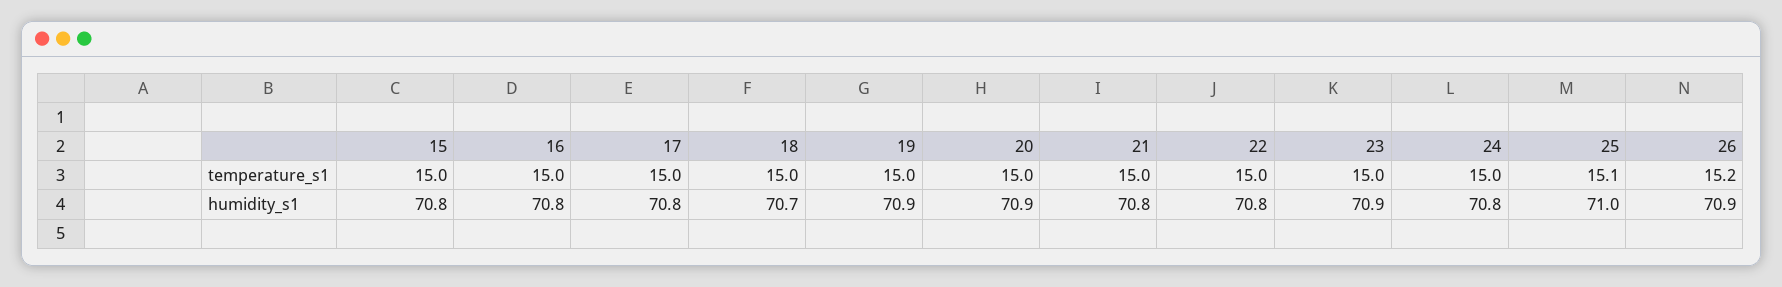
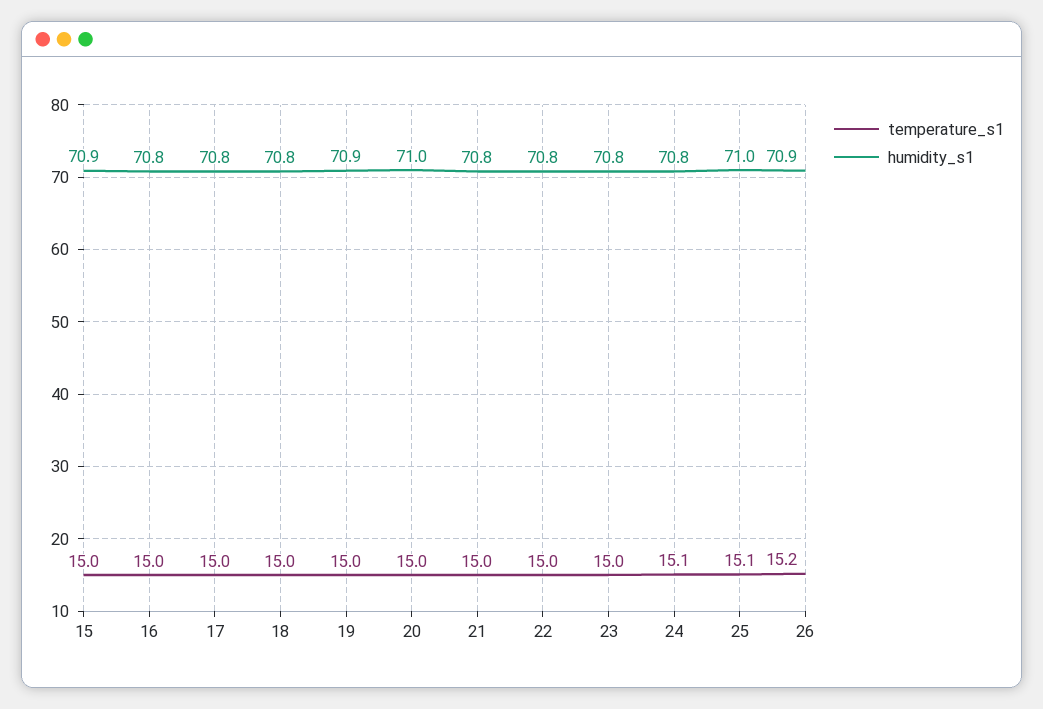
  {
    "temperature_s1": {
      "15": 15,
      "16": 15,
      "17": 15,
      "18": 15,
      "19": 15,
      "20": 15,
      "21": 15,
      "22": 15,
      "23": 15,
-     "24": 15,
+     "24": 15.1,
      "25": 15.1,
      "26": 15.2
    },
    "humidity_s1": {
-     "15": 70.8,
+     "15": 70.9,
      "16": 70.8,
      "17": 70.8,
-     "18": 70.7,
+     "18": 70.8,
      "19": 70.9,
-     "20": 70.9,
+     "20": 71,
      "21": 70.8,
      "22": 70.8,
-     "23": 70.9,
+     "23": 70.8,
      "24": 70.8,
      "25": 71,
      "26": 70.9
    }
  }

